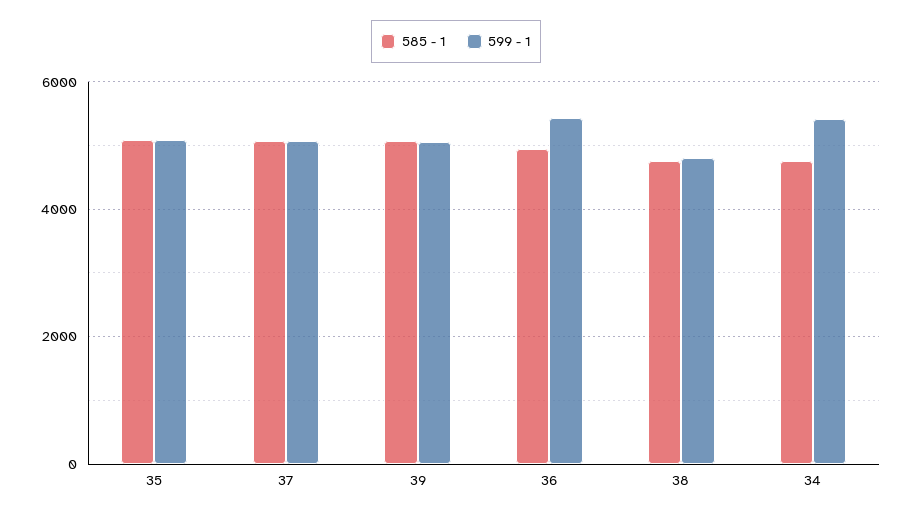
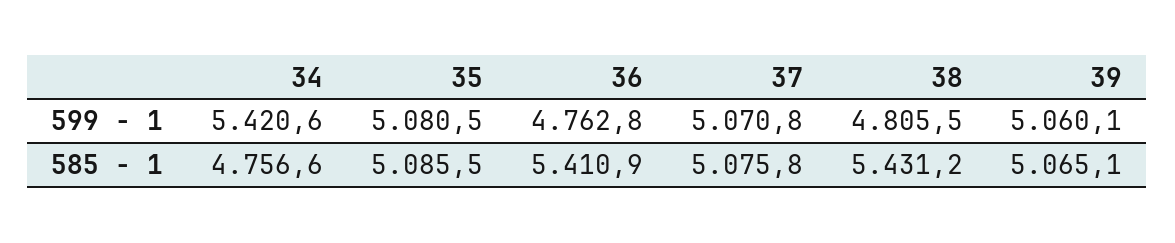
  {
    "585 - 1": {
      "35": 5085.5,
      "37": 5075.8,
      "39": 5065.1,
-     "36": 5000,
+     "36": 5410.9,
-     "38": 4800,
+     "38": 5431.2,
      "34": 4756.6
    },
    "599 - 1": {
      "35": 5080.5,
      "37": 5070.8,
      "39": 5060.1,
-     "36": 5400,
+     "36": 4762.8,
      "38": 4805.5,
      "34": 5420.6
    }
  }

